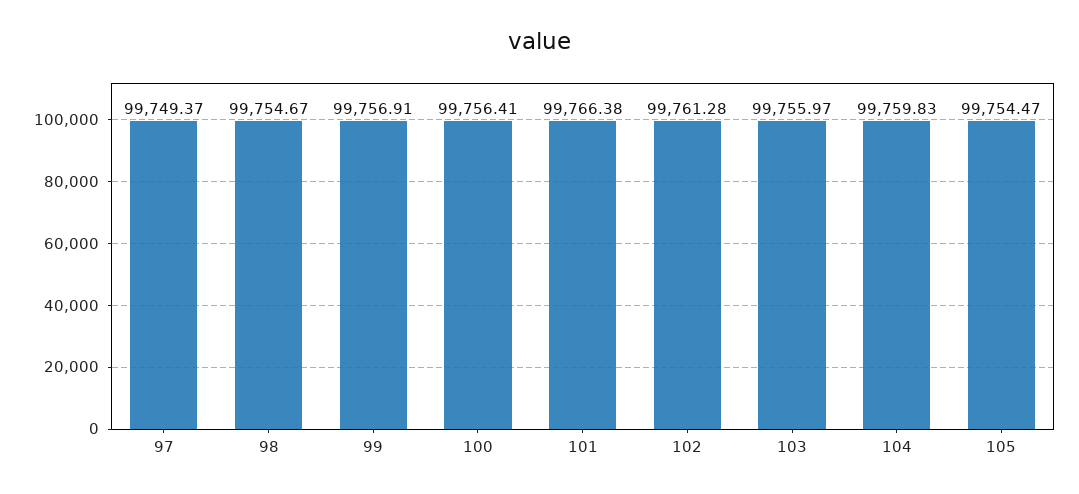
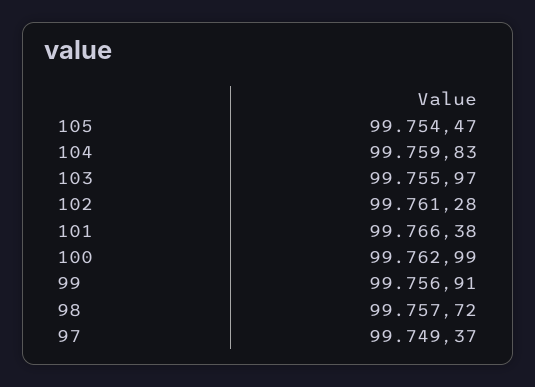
  {
    "97": 99749.37,
-   "98": 99754.67,
+   "98": 99757.72,
    "99": 99756.91,
-   "100": 99756.41,
+   "100": 99762.99,
    "101": 99766.38,
    "102": 99761.28,
    "103": 99755.97,
    "104": 99759.83,
    "105": 99754.47
  }

